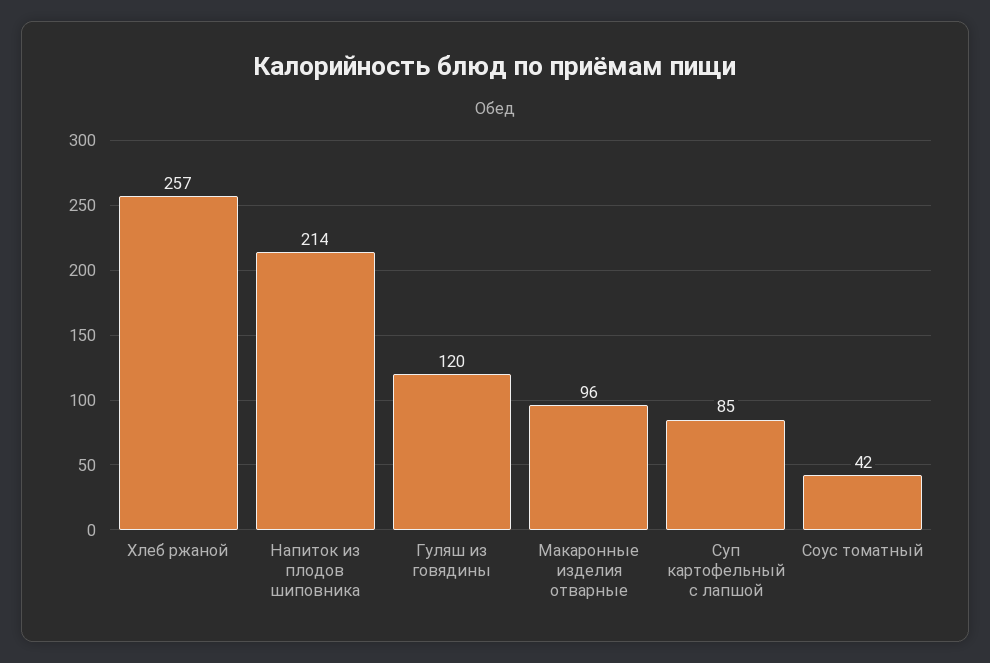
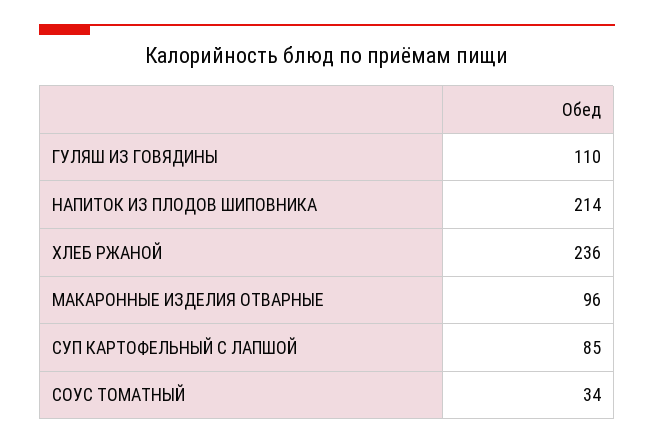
  {
-   "Хлеб ржаной": 257,
+   "Хлеб ржаной": 236,
    "Напиток из плодов шиповника": 214,
-   "Гуляш из говядины": 120,
+   "Гуляш из говядины": 110,
    "Макаронные изделия отварные": 96,
    "Суп картофельный с лапшой": 85,
-   "Соус томатный": 42
+   "Соус томатный": 34
  }

